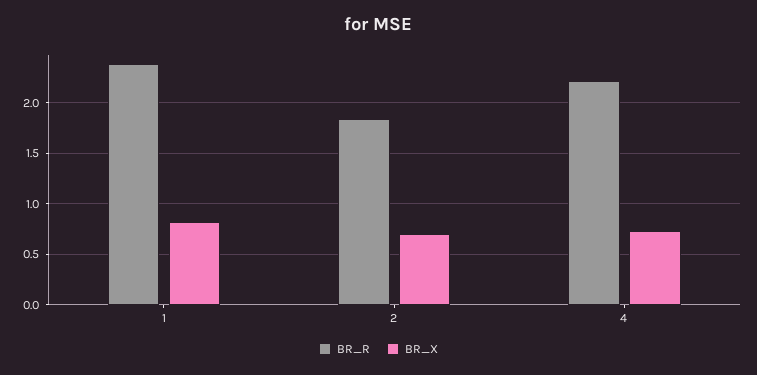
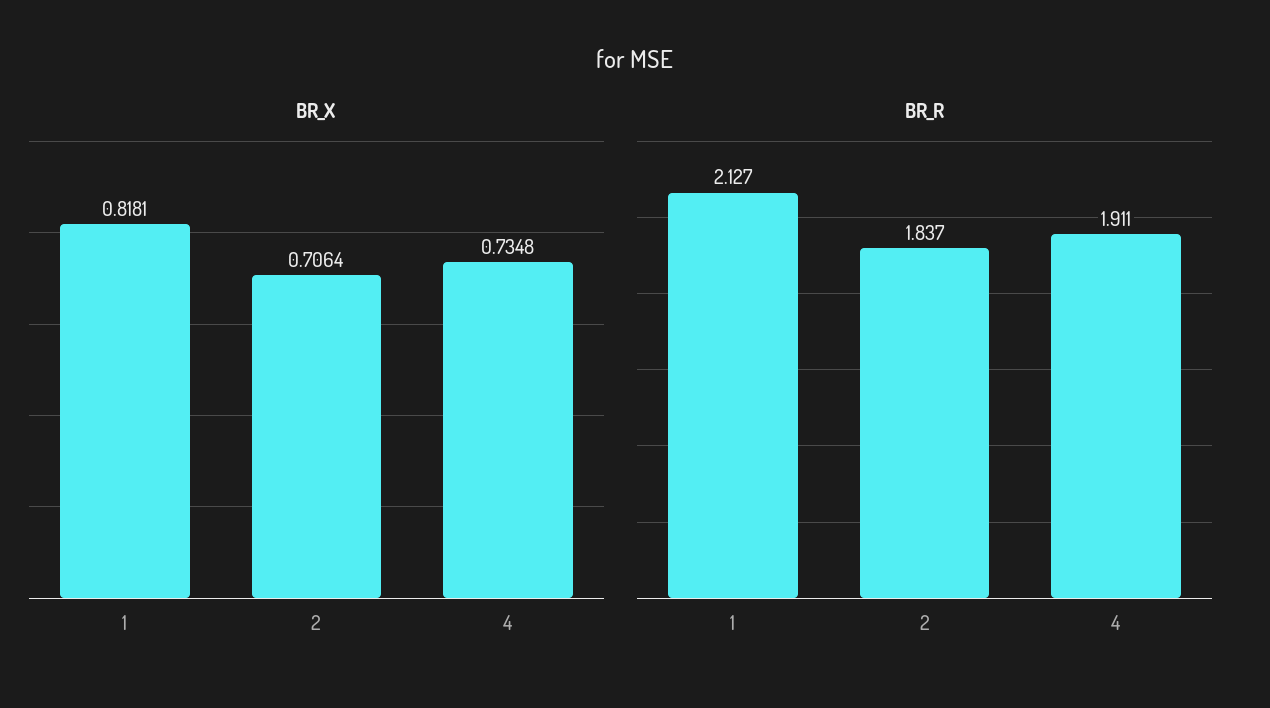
  {
    "BR_R": {
-     "1": 2.4,
+     "1": 2.127,
      "2": 1.837,
-     "4": 2.2
+     "4": 1.911
    },
    "BR_X": {
      "1": 0.8181,
      "2": 0.7064,
      "4": 0.7348
    }
  }

